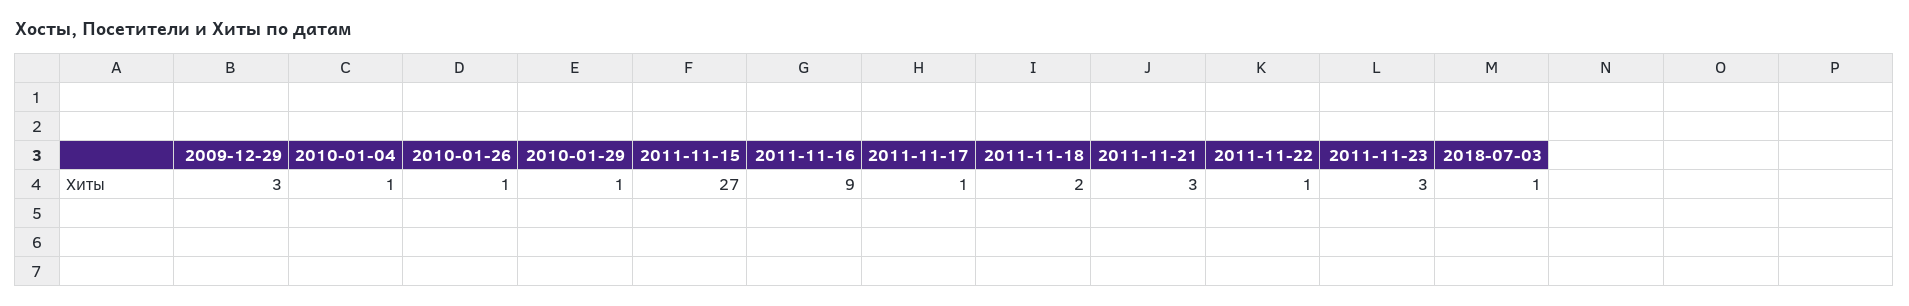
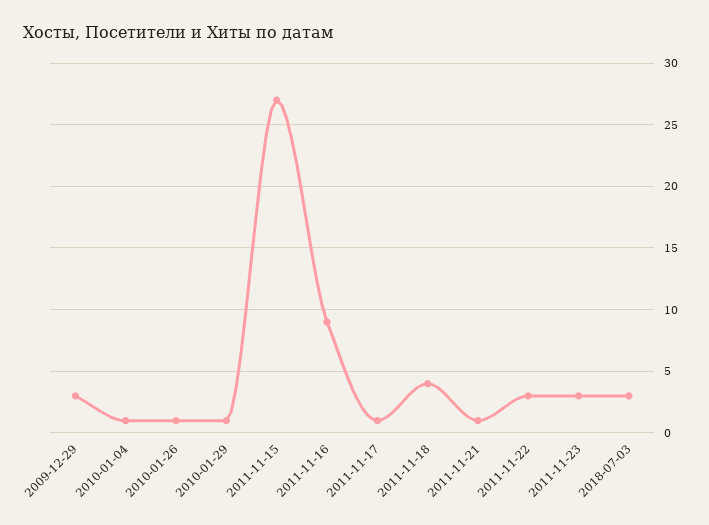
  {
    "2009-12-29": 3,
    "2010-01-04": 1,
    "2010-01-26": 1,
    "2010-01-29": 1,
    "2011-11-15": 27,
    "2011-11-16": 9,
    "2011-11-17": 1,
-   "2011-11-18": 2,
+   "2011-11-18": 4,
-   "2011-11-21": 3,
+   "2011-11-21": 1,
-   "2011-11-22": 1,
+   "2011-11-22": 3,
    "2011-11-23": 3,
-   "2018-07-03": 1
+   "2018-07-03": 3
  }

